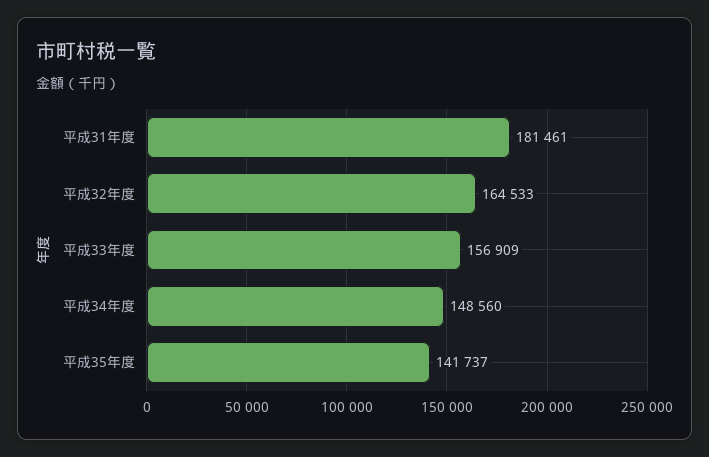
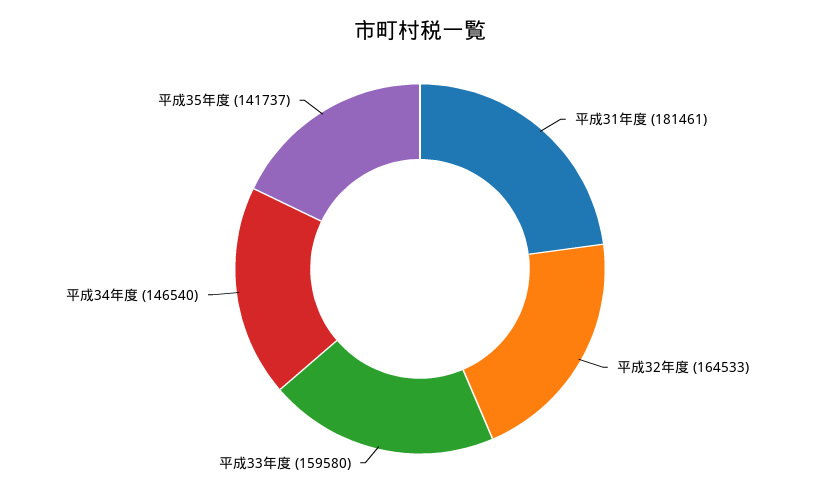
  {
    "平成31年度": 181461,
    "平成32年度": 164533,
-   "平成33年度": 156909,
+   "平成33年度": 159580,
-   "平成34年度": 148560,
+   "平成34年度": 146540,
    "平成35年度": 141737
  }

